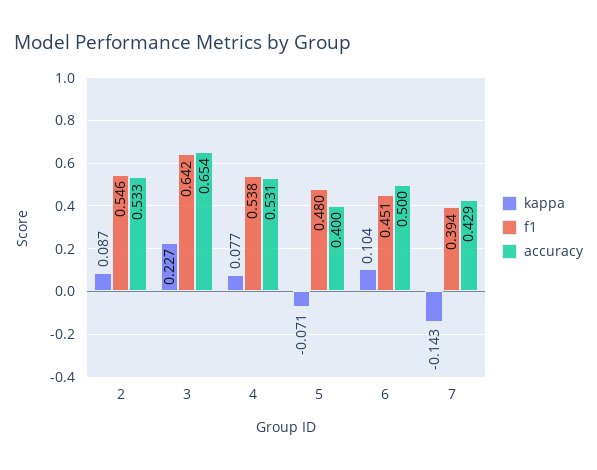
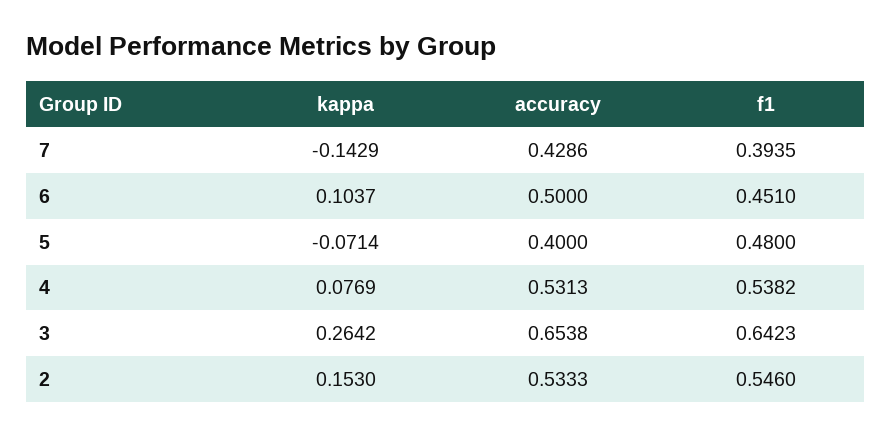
  {
    "kappa": {
-     "2": 0.087,
+     "2": 0.153,
-     "3": 0.227,
+     "3": 0.2642,
      "4": 0.0769,
      "5": -0.0714,
      "6": 0.1037,
      "7": -0.1429
    },
    "f1": {
      "2": 0.546,
      "3": 0.6423,
      "4": 0.5382,
      "5": 0.48,
      "6": 0.451,
      "7": 0.3935
    },
    "accuracy": {
      "2": 0.5333,
      "3": 0.6538,
      "4": 0.5313,
      "5": 0.4,
      "6": 0.5,
      "7": 0.4286
    }
  }

